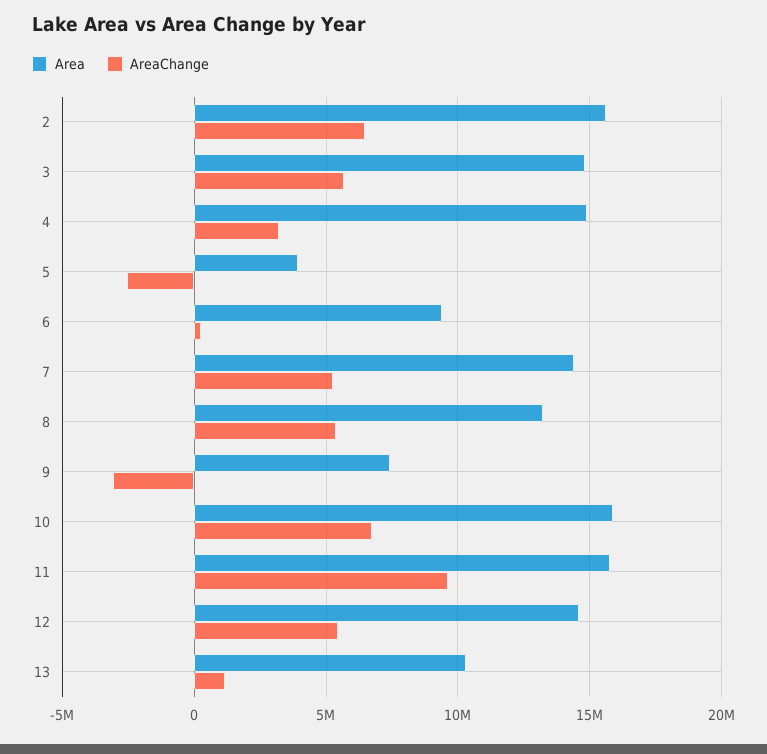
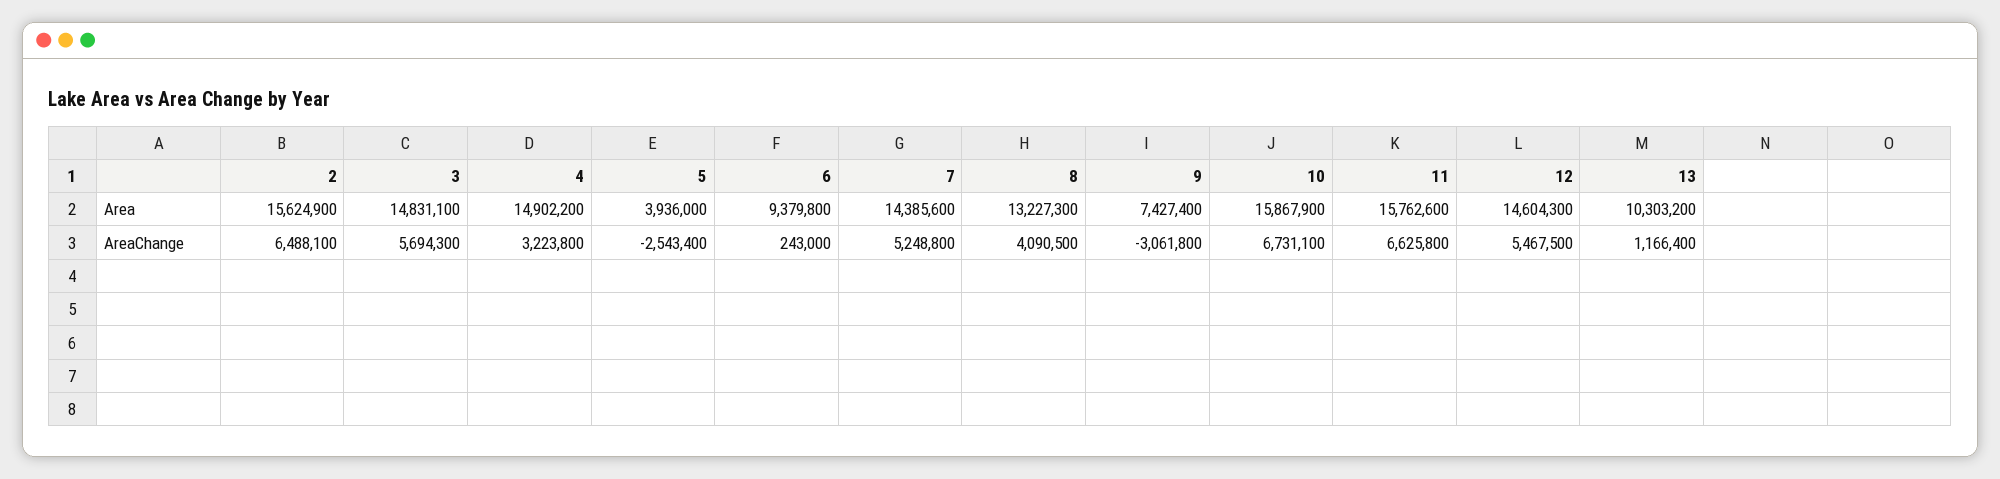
  {
    "Area": {
      "2": 15624900,
      "3": 14831100,
      "4": 14902200,
      "5": 3936000,
      "6": 9379800,
      "7": 14385600,
      "8": 13227300,
      "9": 7427400,
      "10": 15867900,
      "11": 15762600,
      "12": 14604300,
      "13": 10303200
    },
    "AreaChange": {
      "2": 6488100,
      "3": 5694300,
      "4": 3223800,
      "5": -2543400,
      "6": 243000,
      "7": 5248800,
-     "8": 5500000,
+     "8": 4090500,
      "9": -3061800,
      "10": 6731100,
-     "11": 9500000,
+     "11": 6625800,
      "12": 5467500,
      "13": 1166400
    }
  }

